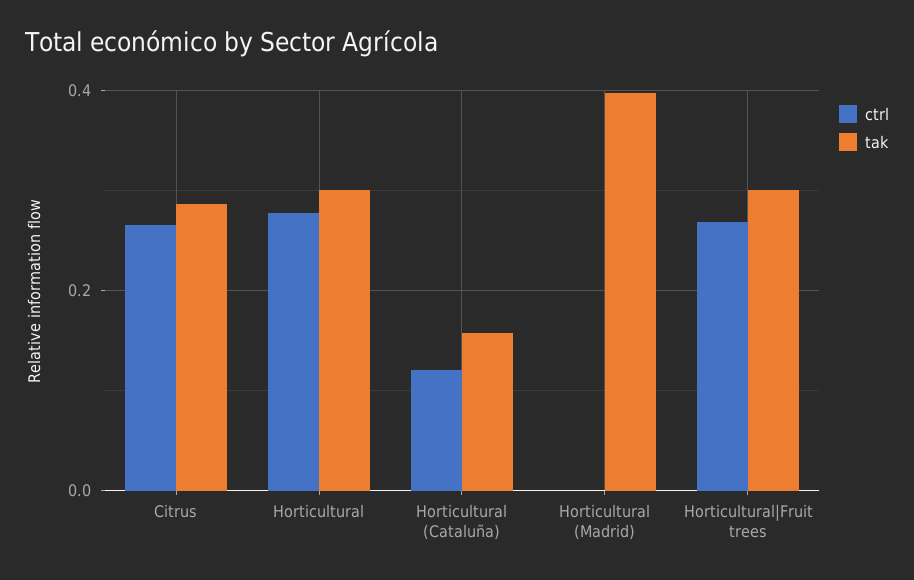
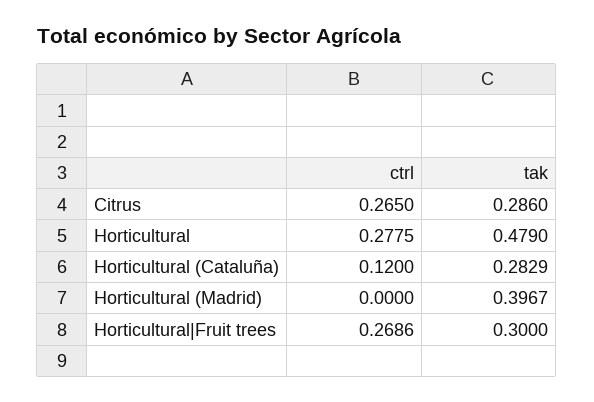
  {
    "ctrl": {
      "Citrus": 0.265,
      "Horticultural": 0.2775,
      "Horticultural (Cataluña)": 0.12,
      "Horticultural (Madrid)": 0,
      "Horticultural|Fruit trees": 0.2686
    },
    "tak": {
      "Citrus": 0.286,
-     "Horticultural": 0.3,
+     "Horticultural": 0.479,
-     "Horticultural (Cataluña)": 0.16,
+     "Horticultural (Cataluña)": 0.2829,
      "Horticultural (Madrid)": 0.3967,
      "Horticultural|Fruit trees": 0.3
    }
  }

